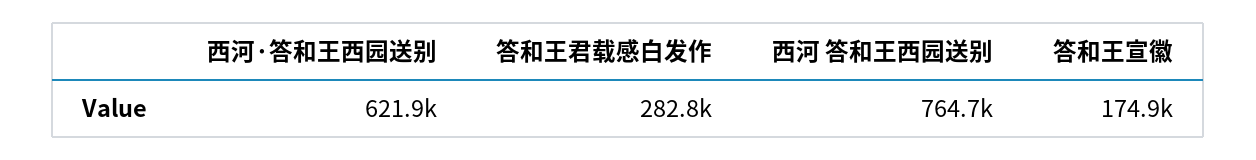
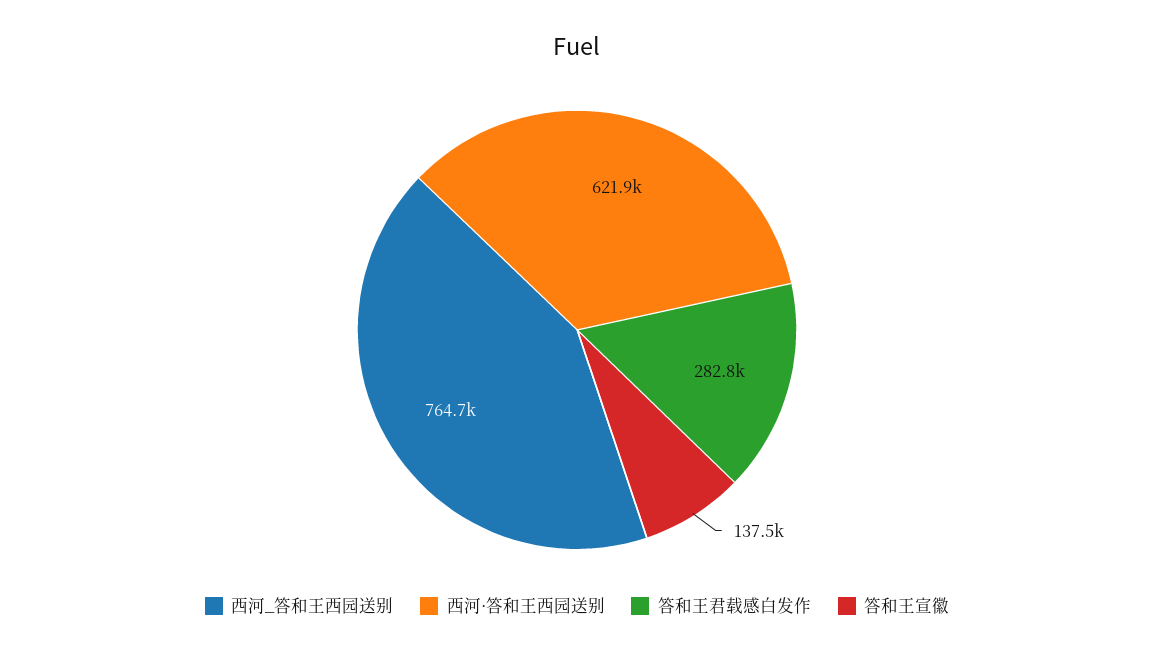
  {
    "西河·答和王西园送别": 621900,
    "答和王君载感白发作": 282800,
    "西河 答和王西园送别": 764700,
-   "答和王宣徽": 174900
+   "答和王宣徽": 137500
  }

